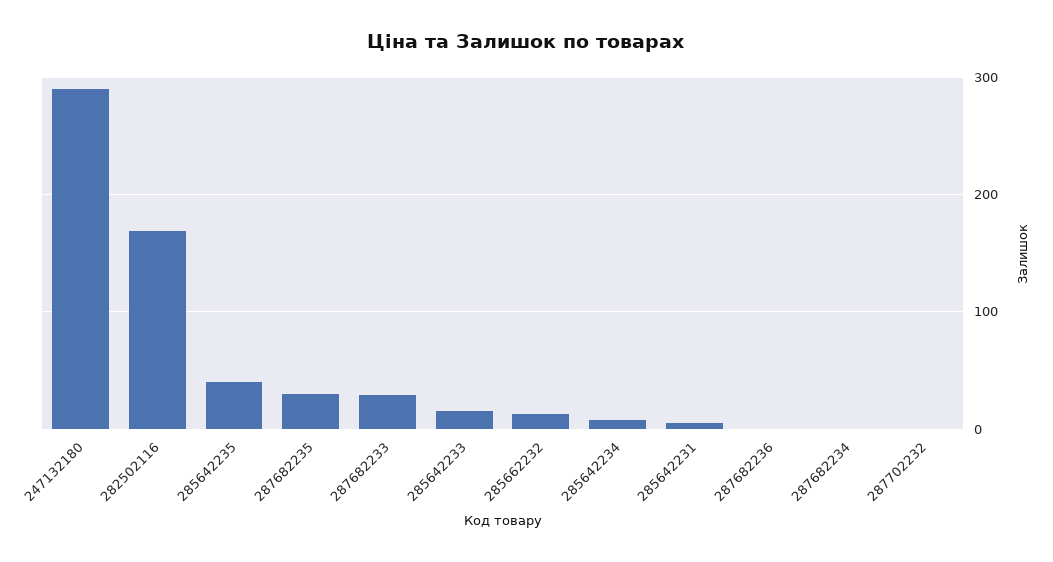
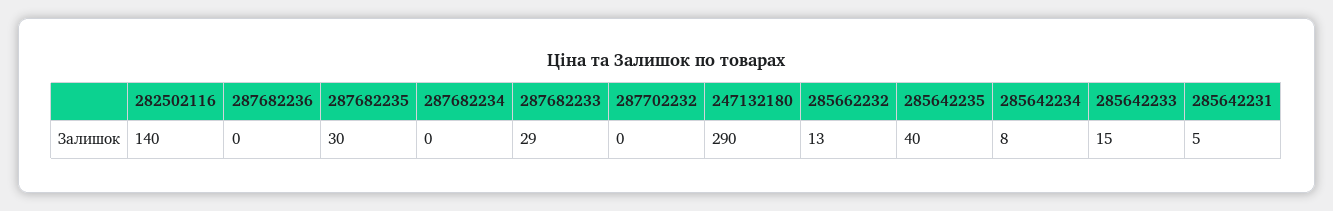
  {
    "247132180": 290,
-   "282502116": 170,
+   "282502116": 140,
    "285642235": 40,
    "287682235": 30,
    "287682233": 29,
    "285642233": 15,
    "285662232": 13,
    "285642234": 8,
    "285642231": 5,
    "287682236": 0,
    "287682234": 0,
    "287702232": 0
  }

